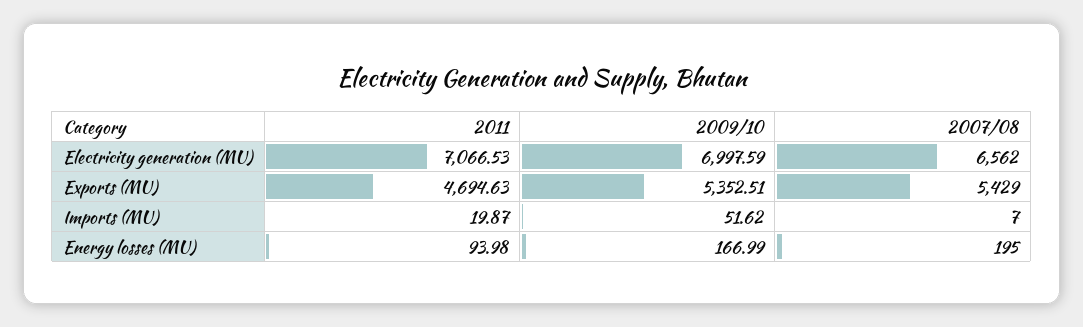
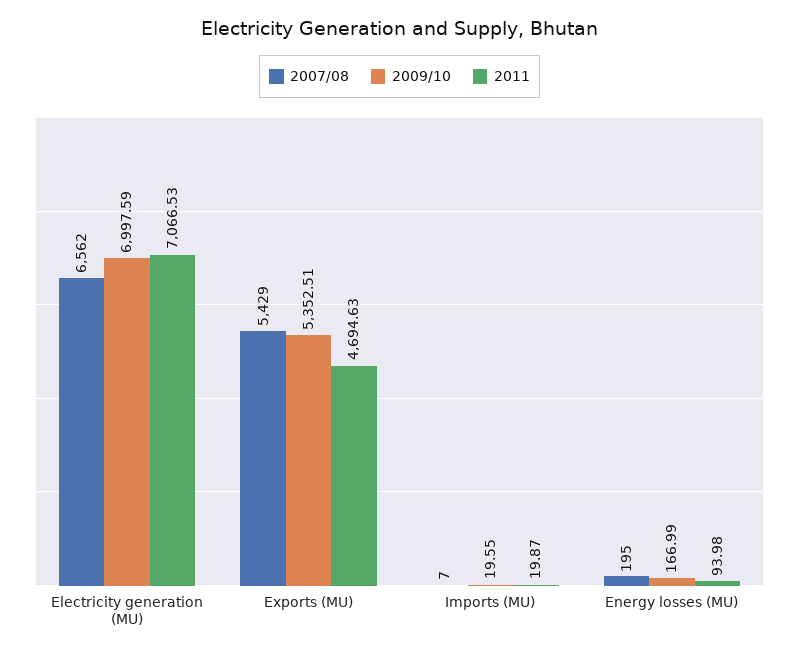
  {
    "2011": {
      "Electricity generation (MU)": 7066.53,
      "Exports (MU)": 4694.63,
      "Imports (MU)": 19.87,
      "Energy losses (MU)": 93.98
    },
    "2009/10": {
      "Electricity generation (MU)": 6997.59,
      "Exports (MU)": 5352.51,
-     "Imports (MU)": 51.62,
+     "Imports (MU)": 19.55,
      "Energy losses (MU)": 166.99
    },
    "2007/08": {
      "Electricity generation (MU)": 6562,
      "Exports (MU)": 5429,
      "Imports (MU)": 7,
      "Energy losses (MU)": 195
    }
  }

